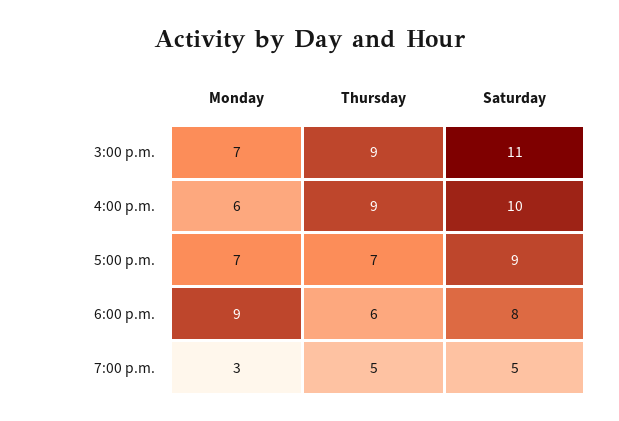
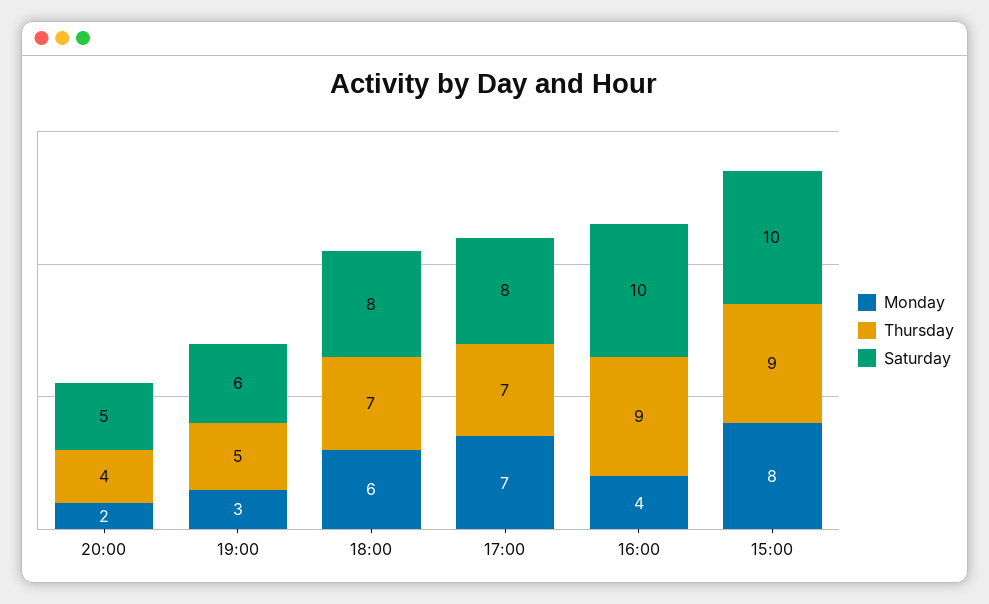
  {
    "Monday": {
-     "3:00 p.m.": 7,
+     "3:00 p.m.": 8,
-     "4:00 p.m.": 6,
+     "4:00 p.m.": 4,
      "5:00 p.m.": 7,
-     "6:00 p.m.": 9,
+     "6:00 p.m.": 6,
-     "7:00 p.m.": 3
+     "7:00 p.m.": 3,
+     "20:00": 2
    },
    "Thursday": {
      "3:00 p.m.": 9,
      "4:00 p.m.": 9,
      "5:00 p.m.": 7,
-     "6:00 p.m.": 6,
+     "6:00 p.m.": 7,
-     "7:00 p.m.": 5
+     "7:00 p.m.": 5,
+     "20:00": 4
    },
    "Saturday": {
-     "3:00 p.m.": 11,
+     "3:00 p.m.": 10,
      "4:00 p.m.": 10,
-     "5:00 p.m.": 9,
+     "5:00 p.m.": 8,
      "6:00 p.m.": 8,
-     "7:00 p.m.": 5
+     "7:00 p.m.": 6,
+     "20:00": 5
    }
  }

